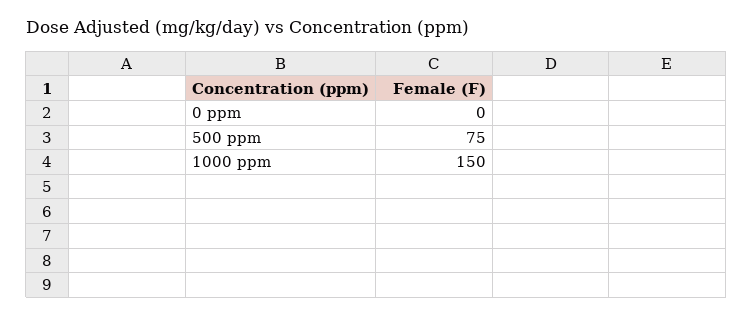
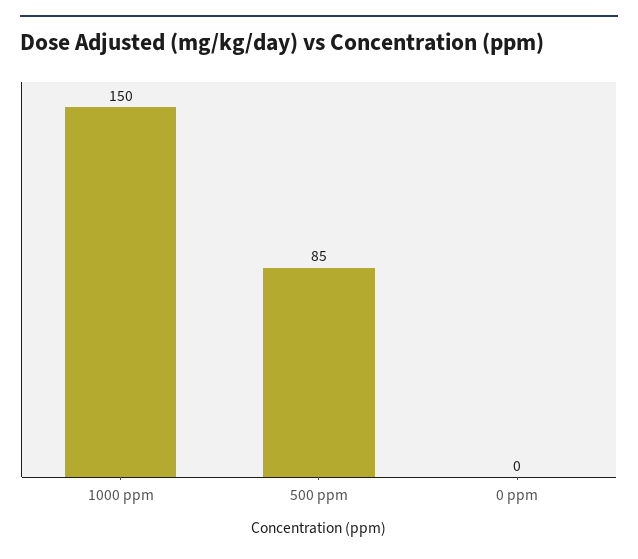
  {
    "0 ppm": 0,
-   "500 ppm": 75,
+   "500 ppm": 85,
    "1000 ppm": 150
  }

